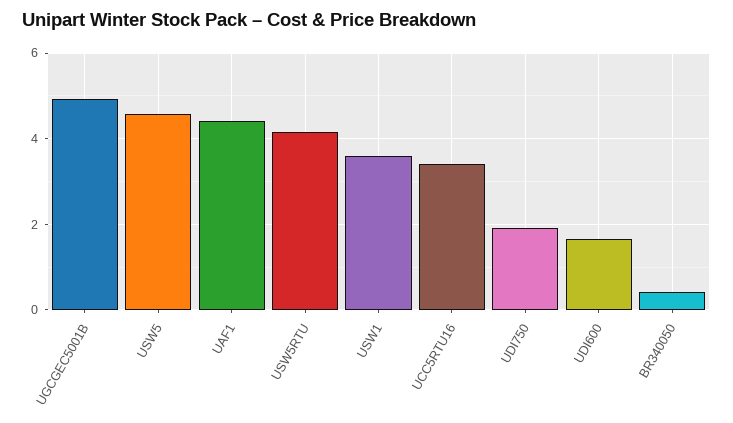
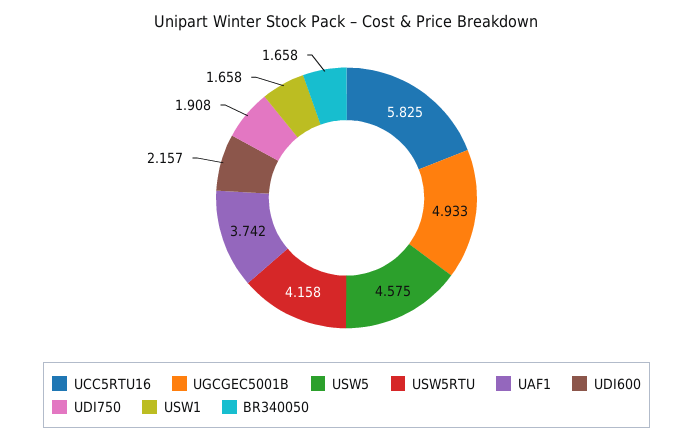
  {
    "UGCGEC5001B": 4.933,
    "USW5": 4.575,
-   "UAF1": 4.4,
+   "UAF1": 3.742,
    "USW5RTU": 4.158,
-   "USW1": 3.6,
+   "USW1": 1.658,
-   "UCC5RTU16": 3.4,
+   "UCC5RTU16": 5.825,
    "UDI750": 1.908,
-   "UDI600": 1.6,
+   "UDI600": 2.157,
-   "BR340050": 0.4
+   "BR340050": 1.658
  }

